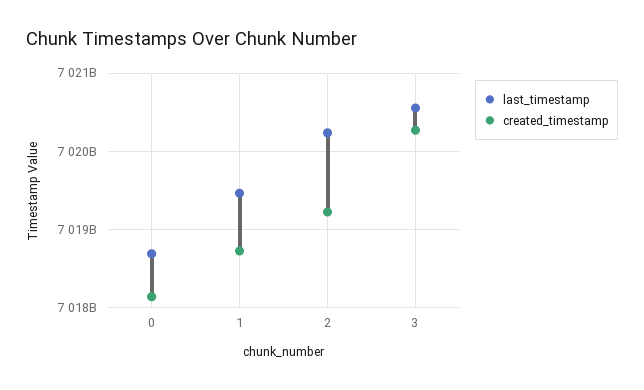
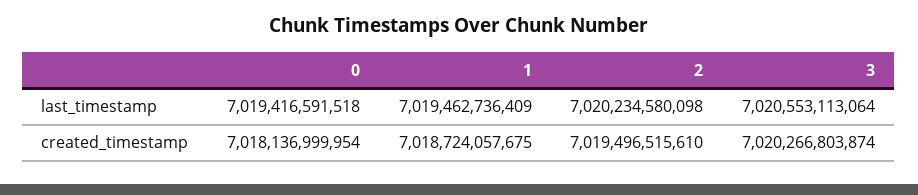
  {
    "last_timestamp": {
-     "0": 7018700000000,
+     "0": 7019416591518,
      "1": 7019462736409,
      "2": 7020234580098,
      "3": 7020553113064
    },
    "created_timestamp": {
      "0": 7018136999954,
      "1": 7018724057675,
-     "2": 7019200000000,
+     "2": 7019496515610,
      "3": 7020266803874
    }
  }

